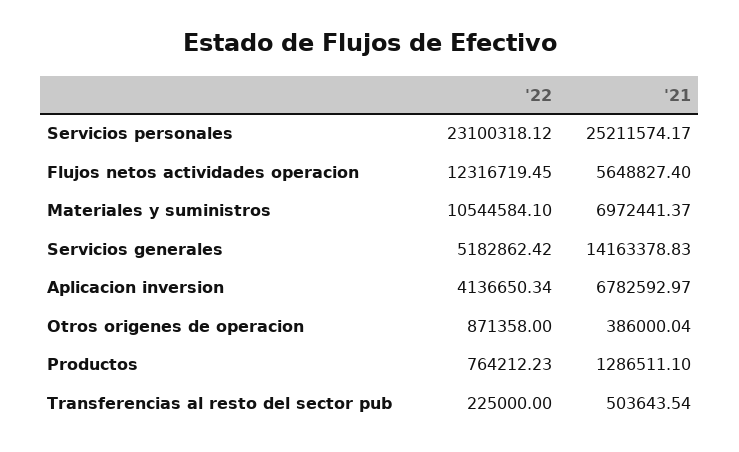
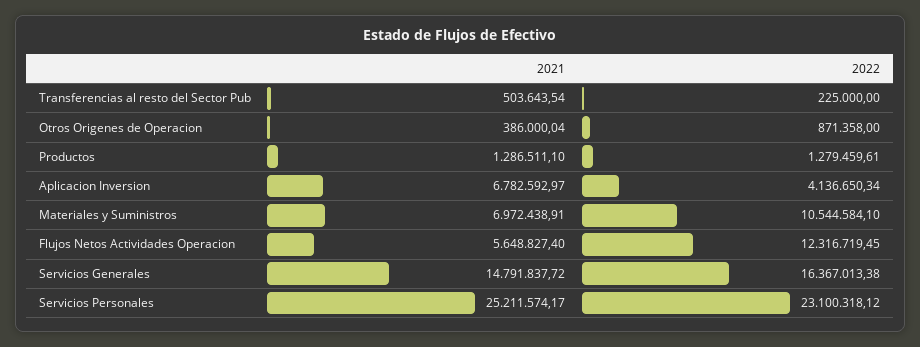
  {
    "'22": {
      "Servicios personales": 23100318.12,
      "Flujos netos actividades operacion": 12316719.45,
      "Materiales y suministros": 10544584.1,
-     "Servicios generales": 5182862.42,
+     "Servicios generales": 16367013.38,
      "Aplicacion inversion": 4136650.34,
      "Otros origenes de operacion": 871358,
-     "Productos": 764212.23,
+     "Productos": 1279459.61,
      "Transferencias al resto del sector pub": 225000
    },
    "'21": {
      "Servicios personales": 25211574.17,
      "Flujos netos actividades operacion": 5648827.4,
-     "Materiales y suministros": 6972441.37,
+     "Materiales y suministros": 6972438.91,
-     "Servicios generales": 14163378.83,
+     "Servicios generales": 14791837.72,
      "Aplicacion inversion": 6782592.97,
      "Otros origenes de operacion": 386000.04,
      "Productos": 1286511.1,
      "Transferencias al resto del sector pub": 503643.54
    }
  }

